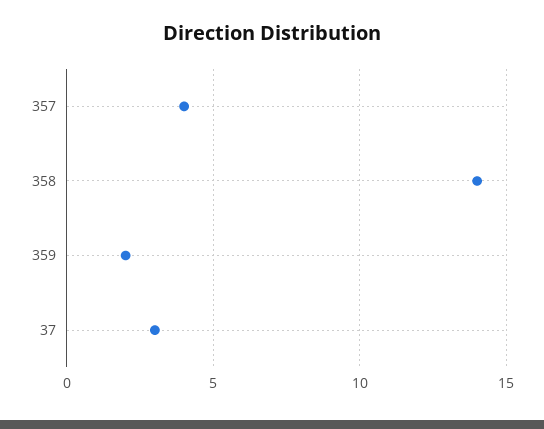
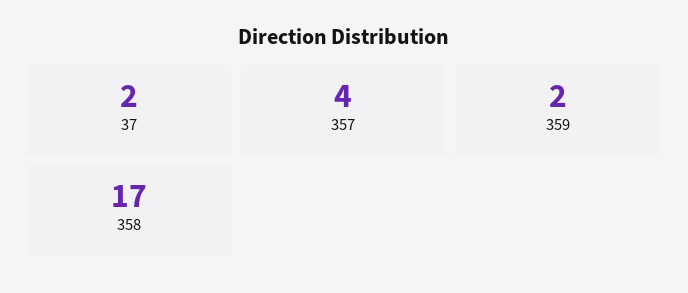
  {
    "357": 4,
-   "358": 14,
+   "358": 17,
    "359": 2,
-   "37": 3
+   "37": 2
  }

